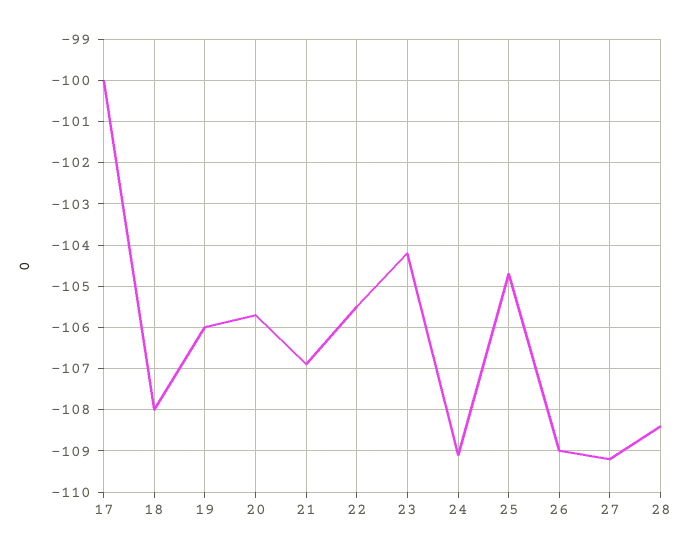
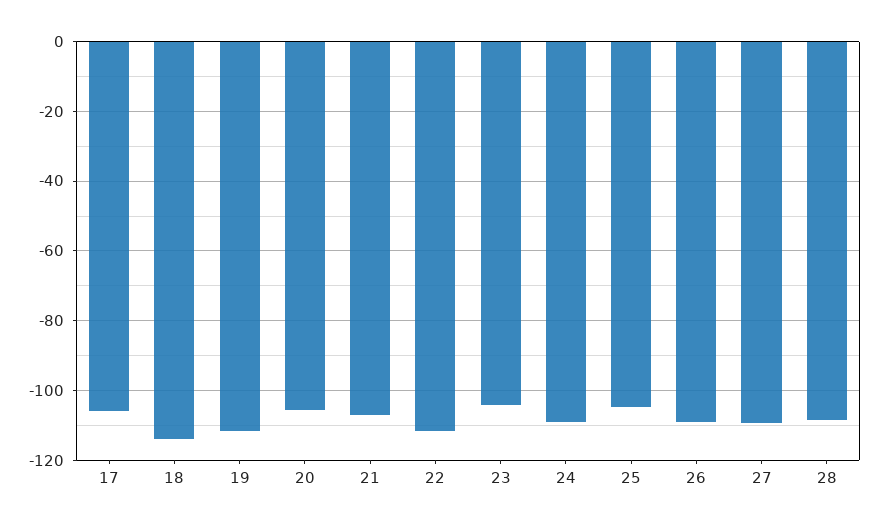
  {
-   "17": -100,
+   "17": -106,
-   "18": -108,
+   "18": -114,
-   "19": -106,
+   "19": -112,
    "20": -105.5,
    "21": -107,
-   "22": -105.5,
+   "22": -112,
    "23": -104,
    "24": -109,
    "25": -104.5,
    "26": -109,
    "27": -109,
    "28": -108.5
  }

